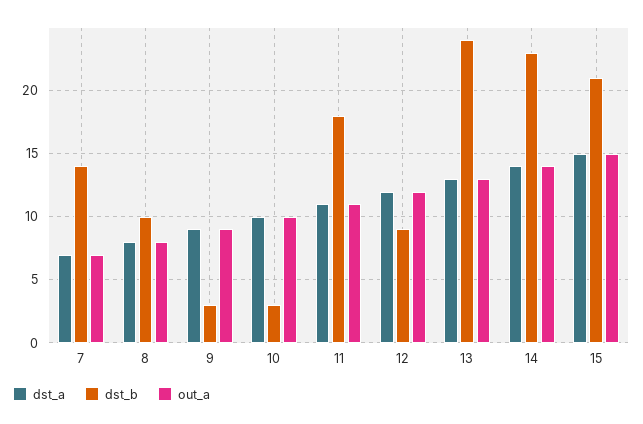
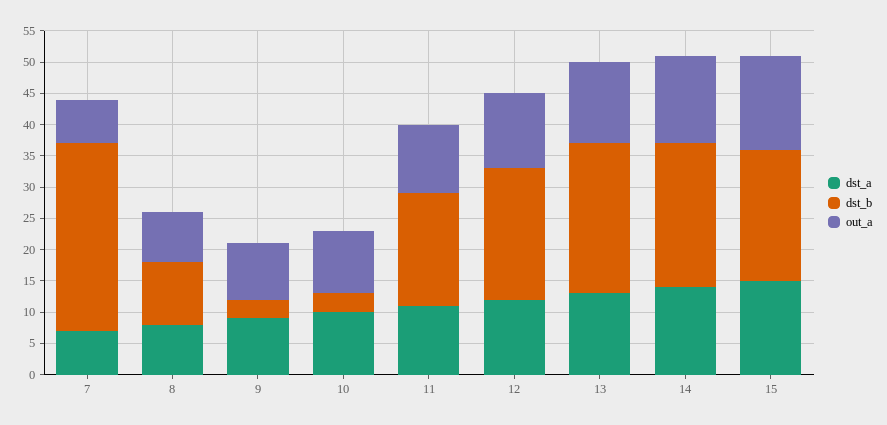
  {
    "dst_a": {
      "7": 7,
      "8": 8,
      "9": 9,
      "10": 10,
      "11": 11,
      "12": 12,
      "13": 13,
      "14": 14,
      "15": 15
    },
    "dst_b": {
-     "7": 14,
+     "7": 30,
      "8": 10,
      "9": 3,
      "10": 3,
      "11": 18,
-     "12": 9,
+     "12": 20,
      "13": 24,
      "14": 23,
      "15": 21
    },
    "out_a": {
      "7": 7,
      "8": 8,
      "9": 9,
      "10": 10,
      "11": 11,
      "12": 12,
      "13": 13,
      "14": 14,
      "15": 15
    }
  }

